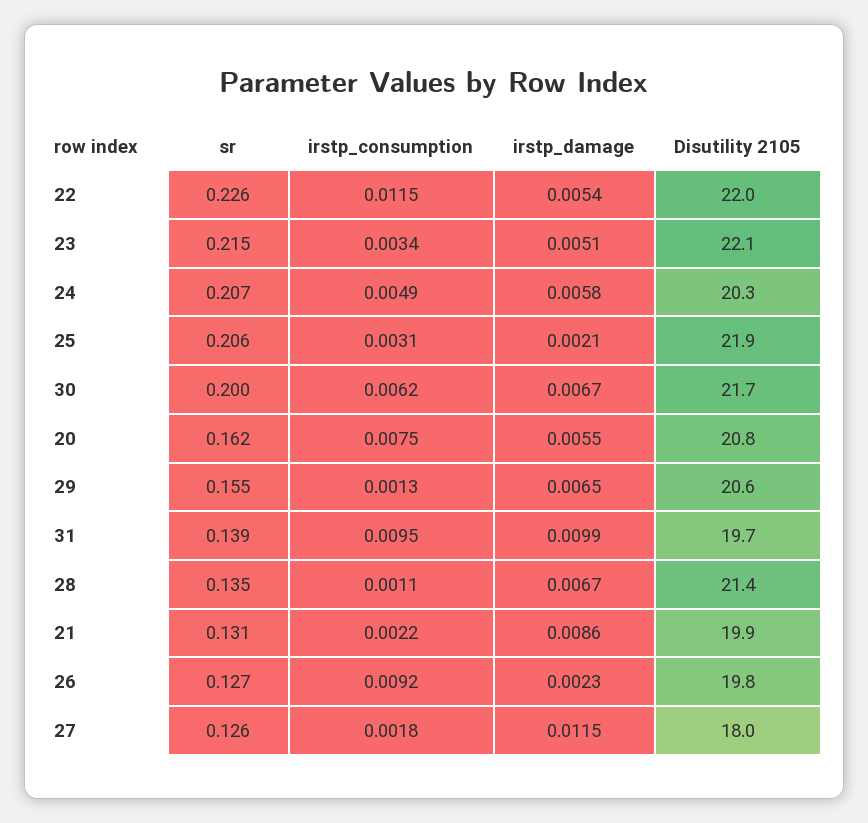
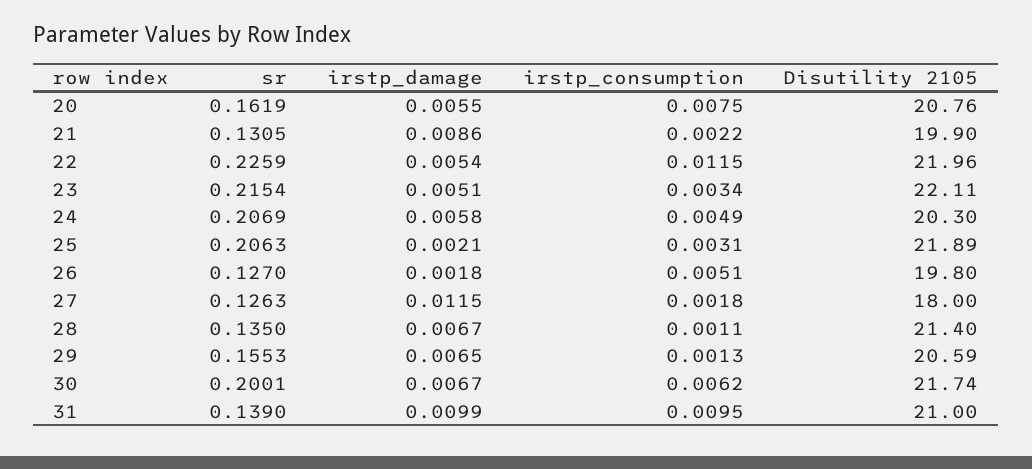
  {
    "sr": {
      "22": 0.2259,
      "23": 0.2154,
      "24": 0.2069,
      "25": 0.2063,
      "30": 0.2001,
      "20": 0.1619,
      "29": 0.1553,
      "31": 0.139,
      "28": 0.135,
      "21": 0.1305,
      "26": 0.127,
      "27": 0.1263
    },
    "irstp_consumption": {
      "22": 0.0115,
      "23": 0.0034,
      "24": 0.0049,
      "25": 0.0031,
      "30": 0.0062,
      "20": 0.0075,
      "29": 0.0013,
      "31": 0.0095,
      "28": 0.0011,
      "21": 0.0022,
-     "26": 0.0092,
+     "26": 0.0051,
      "27": 0.0018
    },
    "irstp_damage": {
      "22": 0.0054,
      "23": 0.0051,
      "24": 0.0058,
      "25": 0.0021,
      "30": 0.0067,
      "20": 0.0055,
      "29": 0.0065,
      "31": 0.0099,
      "28": 0.0067,
      "21": 0.0086,
-     "26": 0.0023,
+     "26": 0.0018,
      "27": 0.0115
    },
    "Disutility 2105": {
      "22": 21.96,
      "23": 22.11,
      "24": 20.3,
      "25": 21.89,
      "30": 21.74,
      "20": 20.76,
      "29": 20.59,
-     "31": 19.7,
+     "31": 21,
      "28": 21.4,
      "21": 19.9,
      "26": 19.8,
      "27": 18
    }
  }

